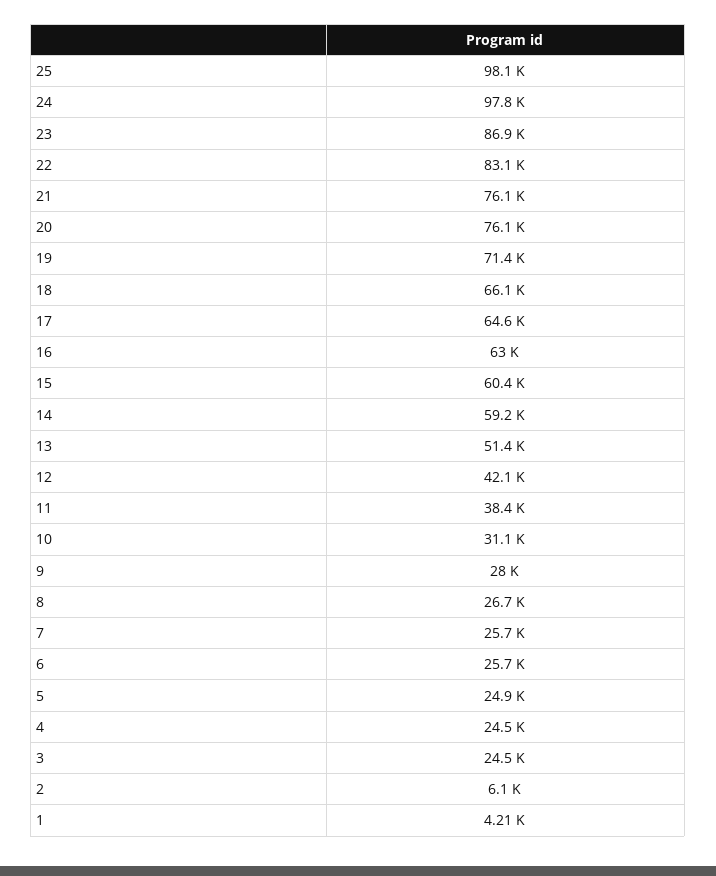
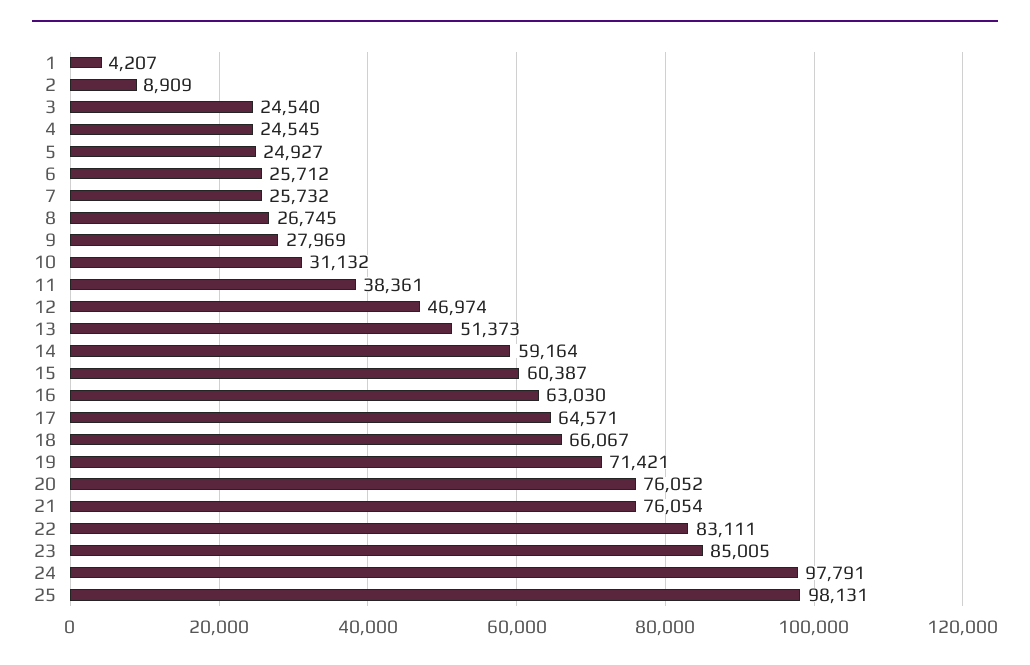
  {
    "25": 98131,
    "24": 97791,
-   "23": 86900,
+   "23": 85005,
    "22": 83111,
    "21": 76054,
    "20": 76052,
    "19": 71421,
    "18": 66067,
    "17": 64571,
    "16": 63030,
    "15": 60387,
    "14": 59164,
    "13": 51373,
-   "12": 42100,
+   "12": 46974,
    "11": 38361,
    "10": 31132,
    "9": 27969,
    "8": 26745,
    "7": 25732,
    "6": 25712,
    "5": 24927,
    "4": 24545,
    "3": 24540,
-   "2": 6100,
+   "2": 8909,
    "1": 4207
  }

